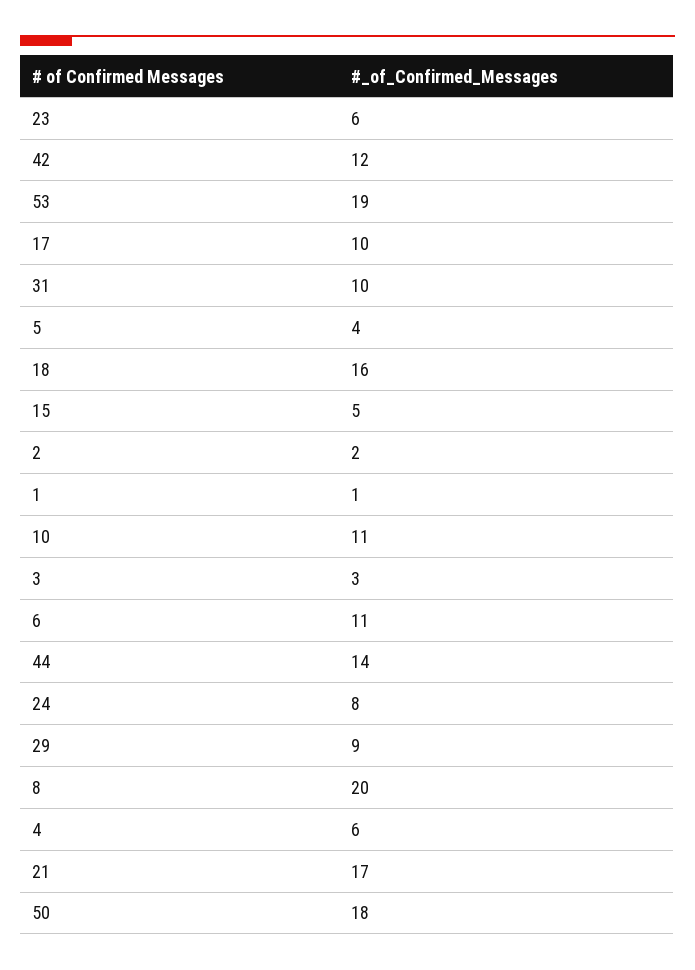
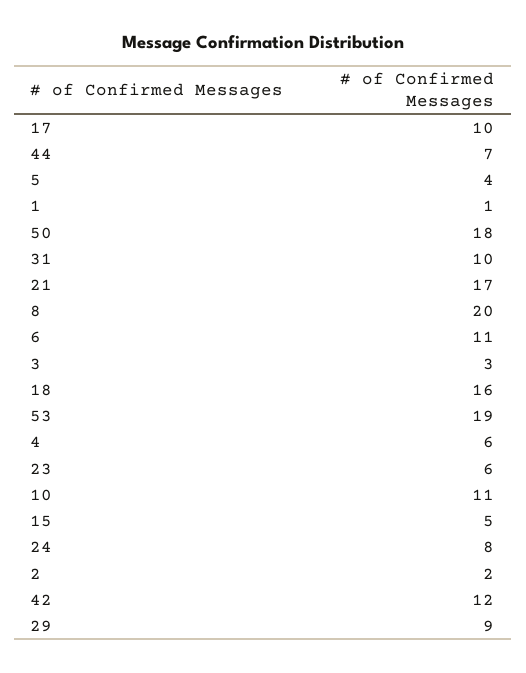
  {
    "23": 6,
    "42": 12,
    "53": 19,
    "17": 10,
    "31": 10,
    "5": 4,
    "18": 16,
    "15": 5,
    "2": 2,
    "1": 1,
    "10": 11,
    "3": 3,
    "6": 11,
-   "44": 14,
+   "44": 7,
    "24": 8,
    "29": 9,
    "8": 20,
    "4": 6,
    "21": 17,
    "50": 18
  }

